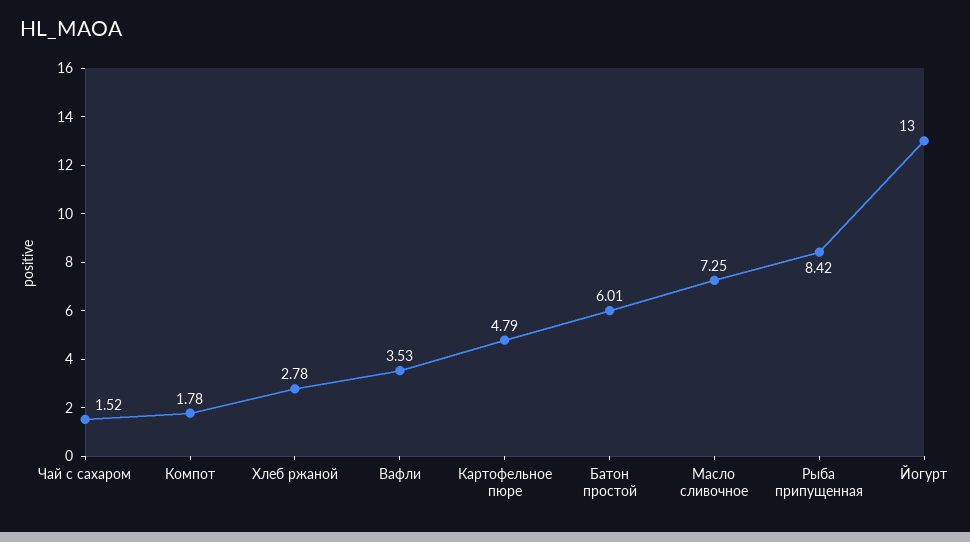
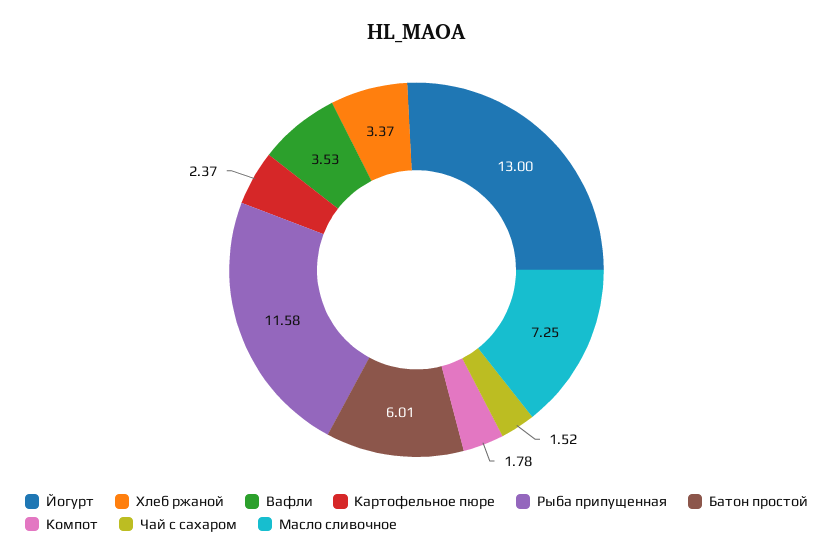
  {
    "Чай с сахаром": 1.52,
    "Компот": 1.78,
-   "Хлеб ржаной": 2.78,
+   "Хлеб ржаной": 3.37,
    "Вафли": 3.53,
-   "Картофельное пюре": 4.79,
+   "Картофельное пюре": 2.37,
    "Батон простой": 6.01,
    "Масло сливочное": 7.25,
-   "Рыба припущенная": 8.42,
+   "Рыба припущенная": 11.58,
    "Йогурт": 13
  }

